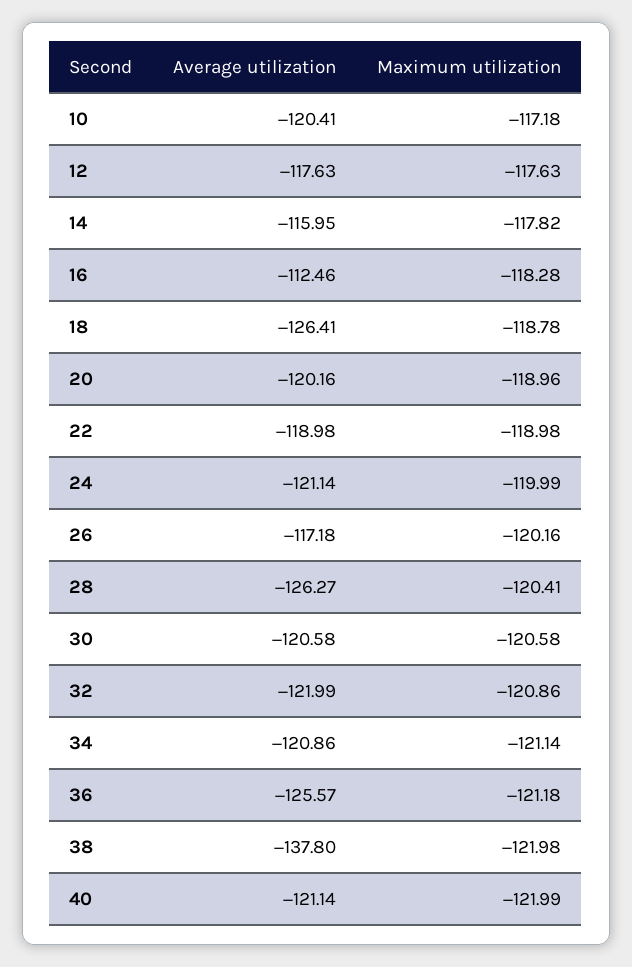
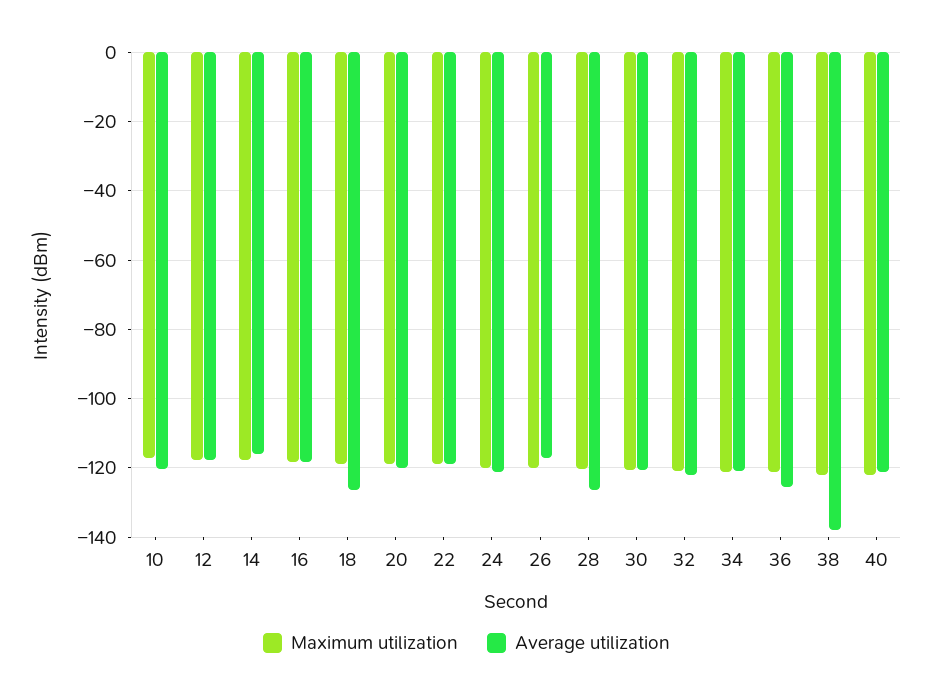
  {
    "Average utilization": {
      "10": -120.41,
      "12": -117.63,
      "14": -115.95,
-     "16": -112.46,
+     "16": -118,
      "18": -126.41,
      "20": -120.16,
      "22": -118.98,
      "24": -121.14,
      "26": -117.18,
      "28": -126.27,
      "30": -120.58,
      "32": -121.99,
      "34": -120.86,
      "36": -125.57,
      "38": -137.8,
      "40": -121.14
    },
    "Maximum utilization": {
      "10": -117.18,
      "12": -117.63,
      "14": -117.82,
      "16": -118.28,
      "18": -118.78,
      "20": -118.96,
      "22": -118.98,
      "24": -119.99,
      "26": -120.16,
      "28": -120.41,
      "30": -120.58,
      "32": -120.86,
      "34": -121.14,
      "36": -121.18,
      "38": -121.98,
      "40": -121.99
    }
  }

